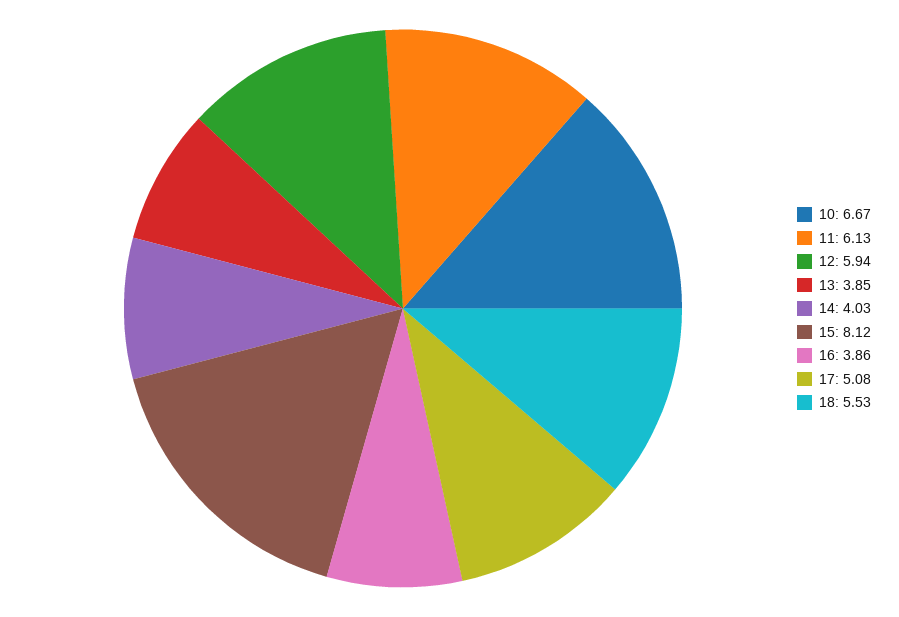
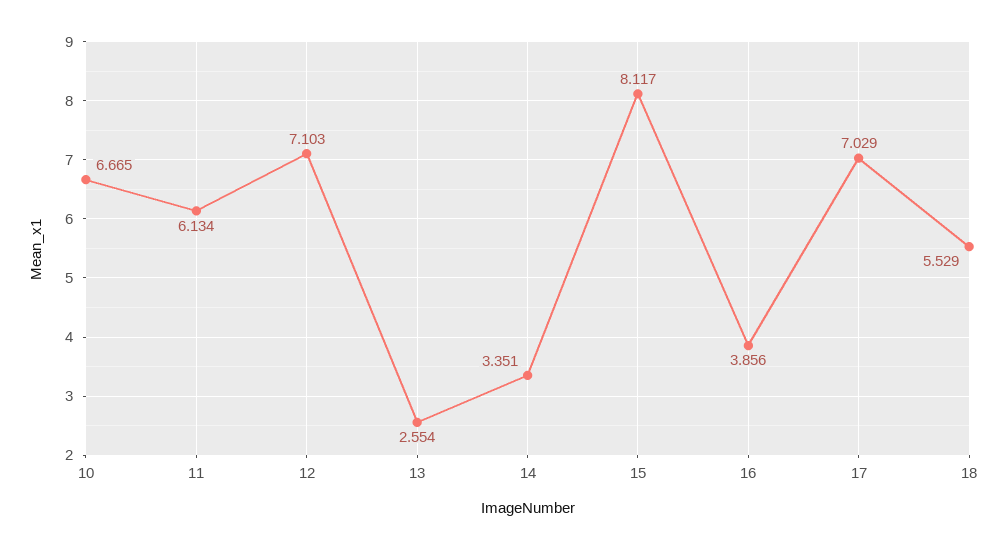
  {
    "10": 6.665,
    "11": 6.134,
-   "12": 5.94,
+   "12": 7.103,
-   "13": 3.85,
+   "13": 2.554,
-   "14": 4.03,
+   "14": 3.351,
    "15": 8.117,
    "16": 3.856,
-   "17": 5.08,
+   "17": 7.029,
    "18": 5.529
  }

